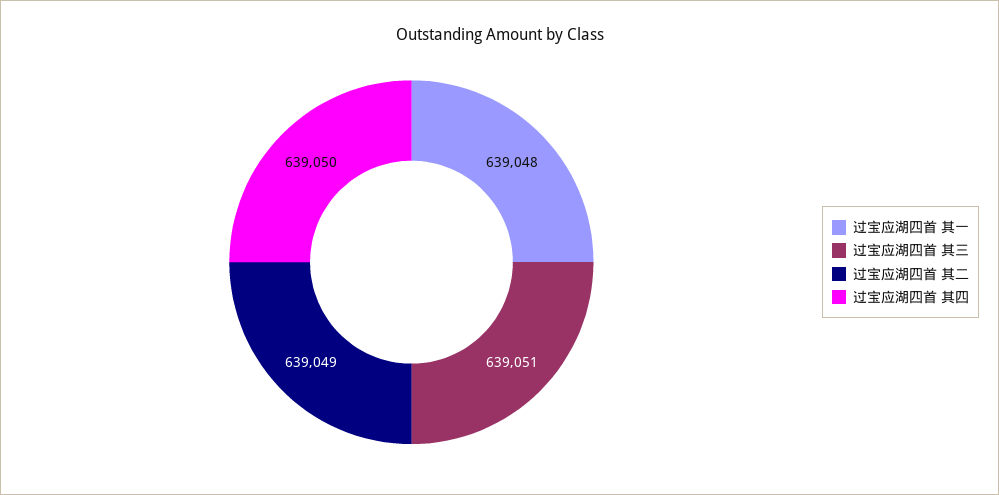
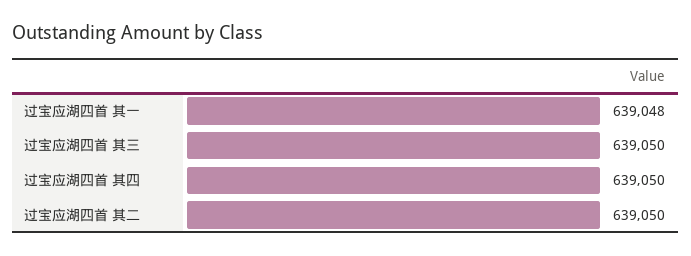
  {
    "过宝应湖四首 其一": 639048,
-   "过宝应湖四首 其三": 639051,
+   "过宝应湖四首 其三": 639050,
-   "过宝应湖四首 其二": 639049,
+   "过宝应湖四首 其二": 639050,
    "过宝应湖四首 其四": 639050
  }

